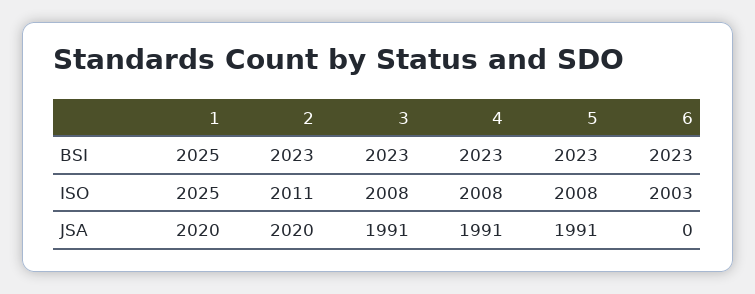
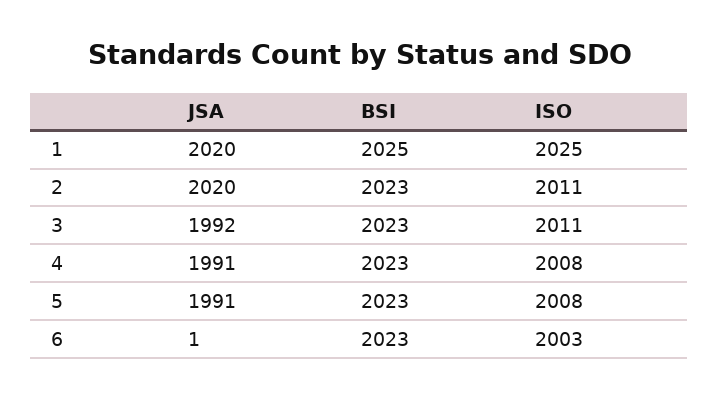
  {
    "1": {
      "BSI": 2025,
      "ISO": 2025,
      "JSA": 2020
    },
    "2": {
      "BSI": 2023,
      "ISO": 2011,
      "JSA": 2020
    },
    "3": {
      "BSI": 2023,
-     "ISO": 2008,
+     "ISO": 2011,
-     "JSA": 1991
+     "JSA": 1992
    },
    "4": {
      "BSI": 2023,
      "ISO": 2008,
      "JSA": 1991
    },
    "5": {
      "BSI": 2023,
      "ISO": 2008,
      "JSA": 1991
    },
    "6": {
      "BSI": 2023,
      "ISO": 2003,
-     "JSA": 0
+     "JSA": 1
    }
  }

